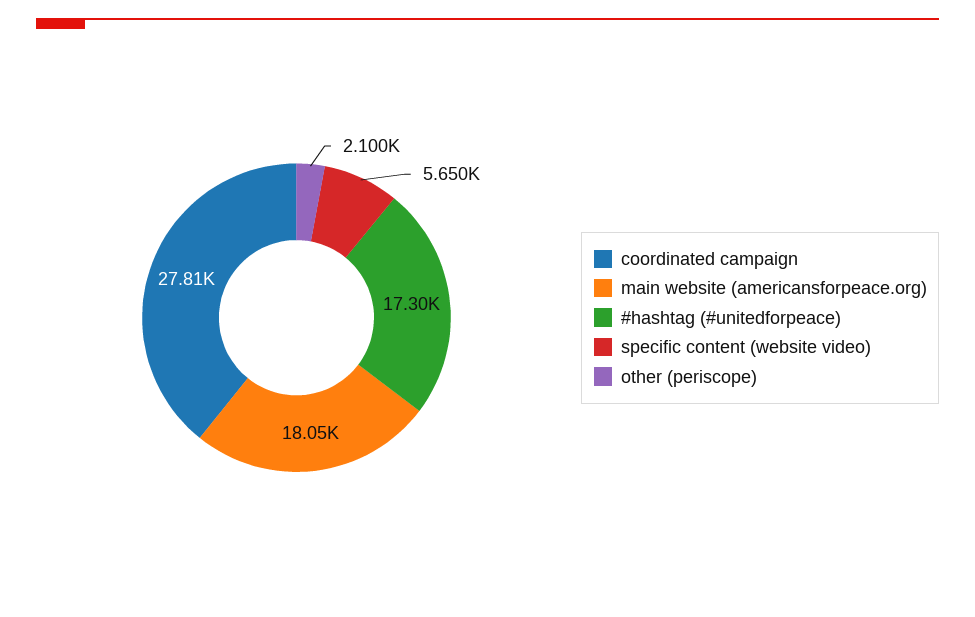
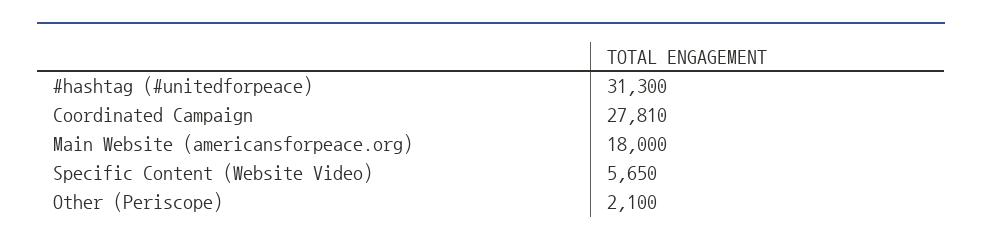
  {
    "coordinated campaign": 27810,
-   "main website (americansforpeace.org)": 18050,
+   "main website (americansforpeace.org)": 18000,
-   "#hashtag (#unitedforpeace)": 17300,
+   "#hashtag (#unitedforpeace)": 31300,
    "specific content (website video)": 5650,
    "other (periscope)": 2100
  }

